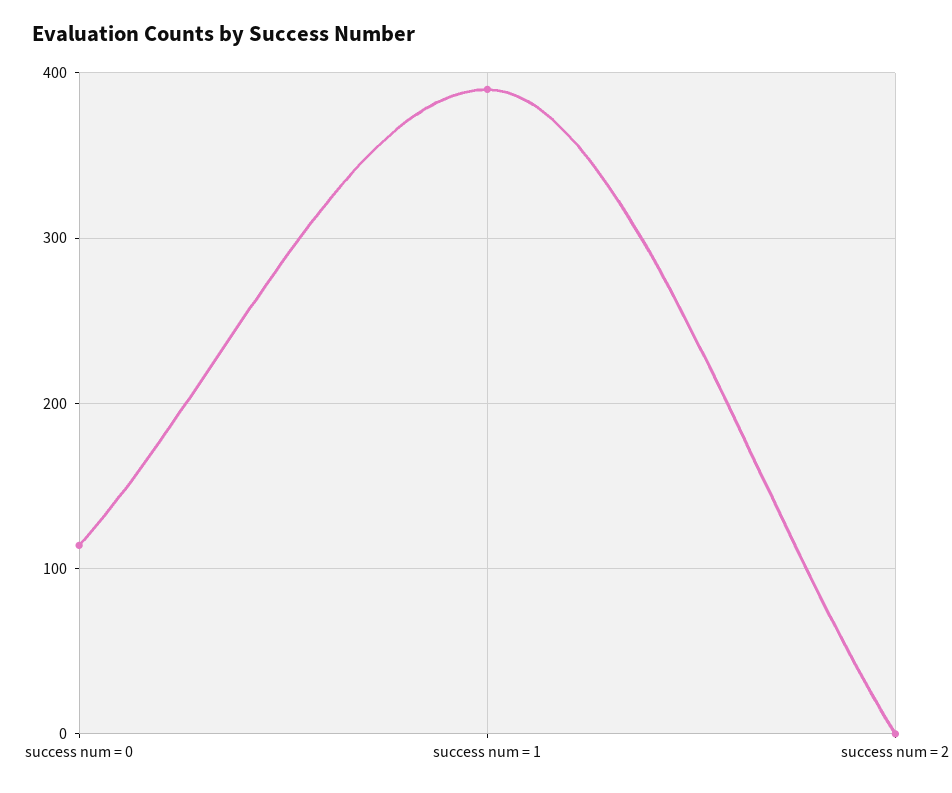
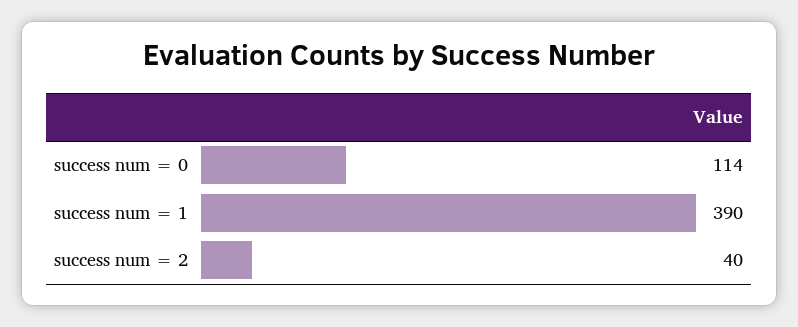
  {
    "success num = 0": 114,
    "success num = 1": 390,
-   "success num = 2": 0
+   "success num = 2": 40
  }

